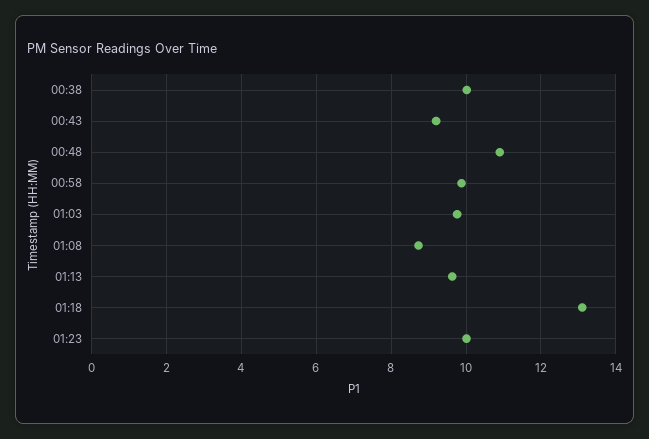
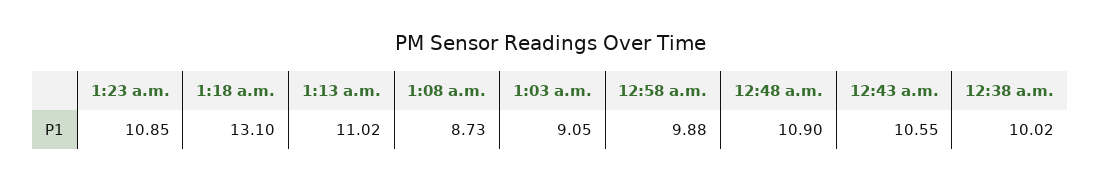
  {
    "00:38": 10.02,
-   "00:43": 9.2,
+   "00:43": 10.55,
    "00:48": 10.9,
    "00:58": 9.88,
-   "01:03": 9.8,
+   "01:03": 9.05,
    "01:08": 8.73,
-   "01:13": 9.6,
+   "01:13": 11.02,
    "01:18": 13.1,
-   "01:23": 10
+   "01:23": 10.85
  }

